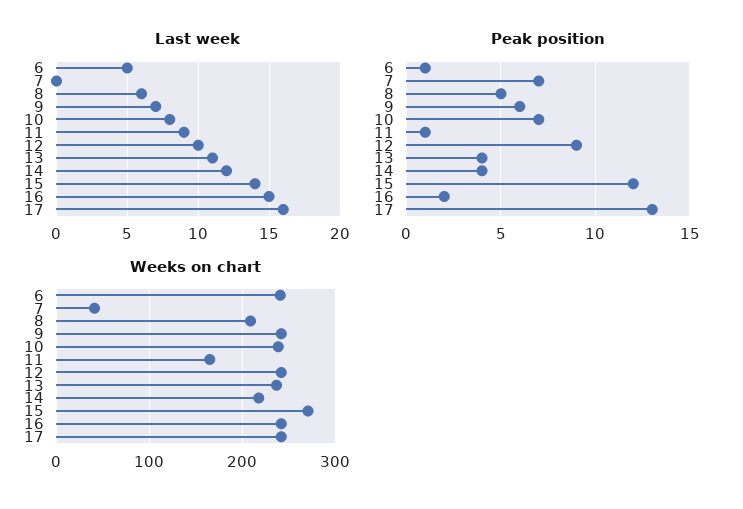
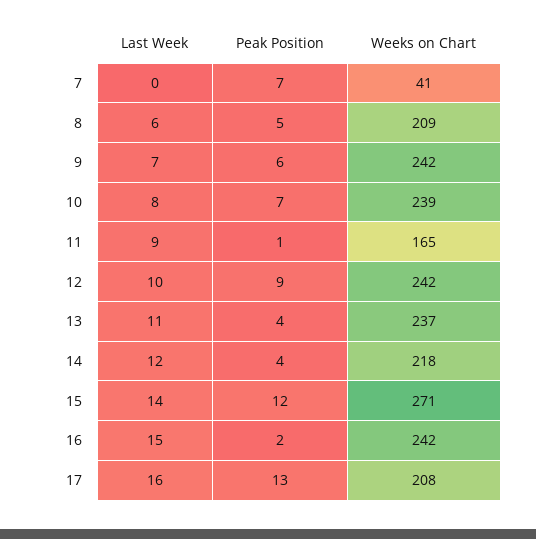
  {
    "Last week": {
-     "6": 5,
      "7": 0,
      "8": 6,
      "9": 7,
      "10": 8,
      "11": 9,
      "12": 10,
      "13": 11,
      "14": 12,
      "15": 14,
      "16": 15,
      "17": 16
    },
    "Peak position": {
-     "6": 1,
      "7": 7,
      "8": 5,
      "9": 6,
      "10": 7,
      "11": 1,
      "12": 9,
      "13": 4,
      "14": 4,
      "15": 12,
      "16": 2,
      "17": 13
    },
    "Weeks on chart": {
-     "6": 240,
      "7": 41,
      "8": 209,
      "9": 242,
      "10": 239,
      "11": 165,
      "12": 242,
      "13": 237,
      "14": 218,
      "15": 271,
      "16": 242,
-     "17": 240
+     "17": 208
    }
  }

